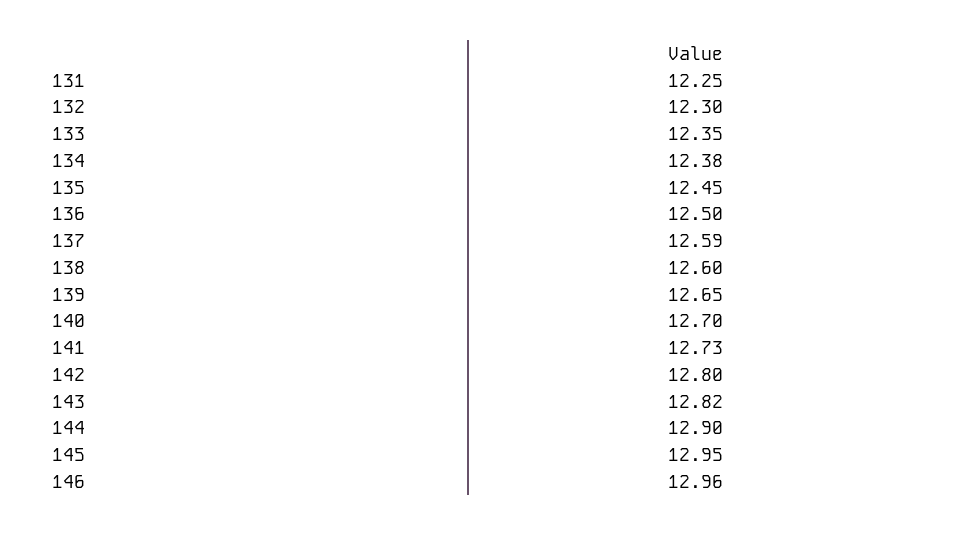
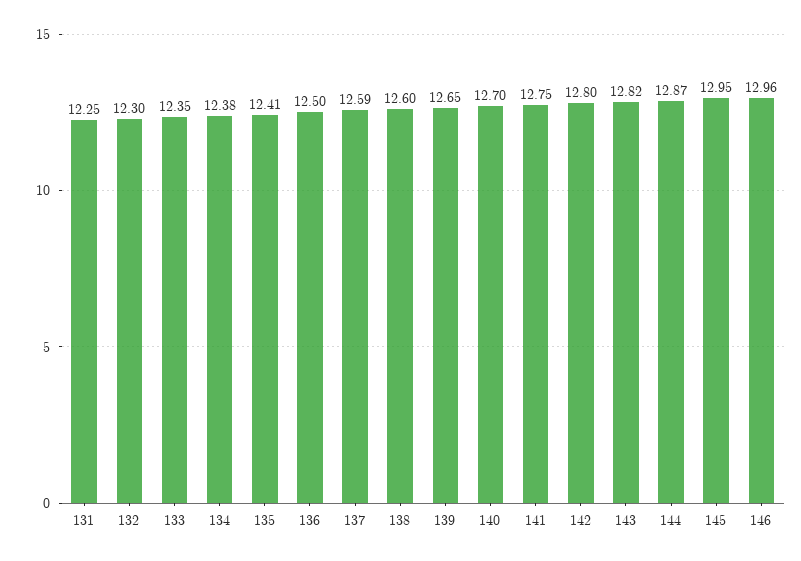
  {
    "131": 12.25,
    "132": 12.3,
    "133": 12.35,
    "134": 12.38,
-   "135": 12.45,
+   "135": 12.41,
    "136": 12.5,
    "137": 12.59,
    "138": 12.6,
    "139": 12.65,
    "140": 12.7,
-   "141": 12.73,
+   "141": 12.75,
    "142": 12.8,
    "143": 12.82,
-   "144": 12.9,
+   "144": 12.87,
    "145": 12.95,
    "146": 12.96
  }

